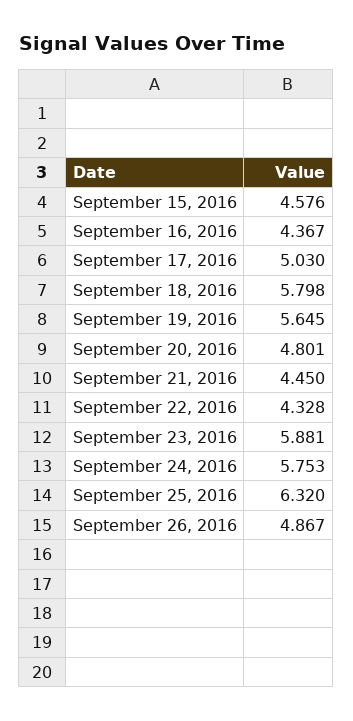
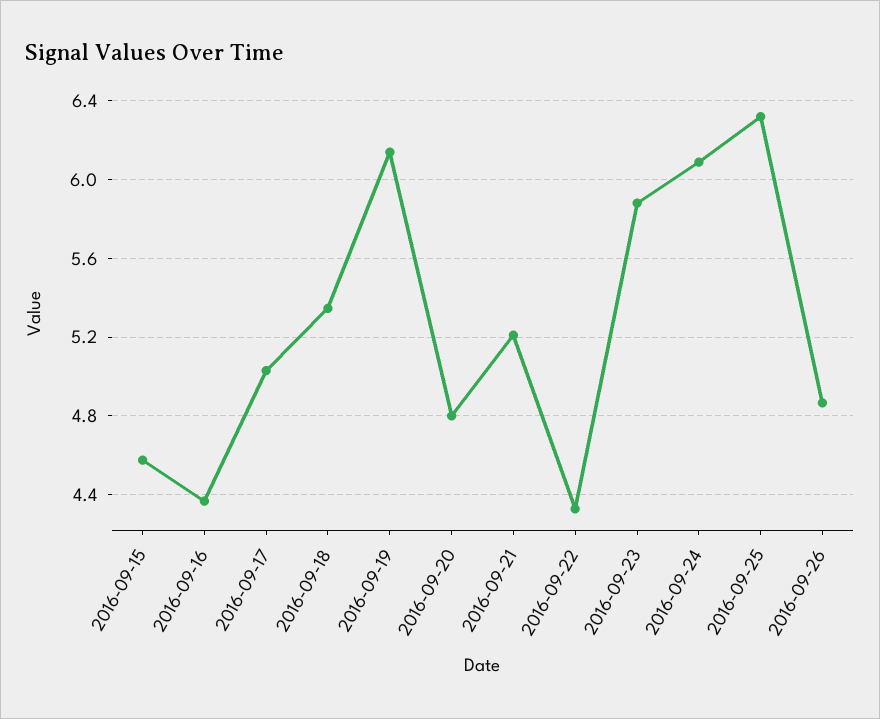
  {
    "September 15, 2016": 4.576,
    "September 16, 2016": 4.367,
    "September 17, 2016": 5.03,
-   "September 18, 2016": 5.798,
+   "September 18, 2016": 5.35,
-   "September 19, 2016": 5.645,
+   "September 19, 2016": 6.15,
    "September 20, 2016": 4.801,
-   "September 21, 2016": 4.45,
+   "September 21, 2016": 5.2,
    "September 22, 2016": 4.328,
    "September 23, 2016": 5.881,
-   "September 24, 2016": 5.753,
+   "September 24, 2016": 6.1,
    "September 25, 2016": 6.32,
    "September 26, 2016": 4.867
  }

